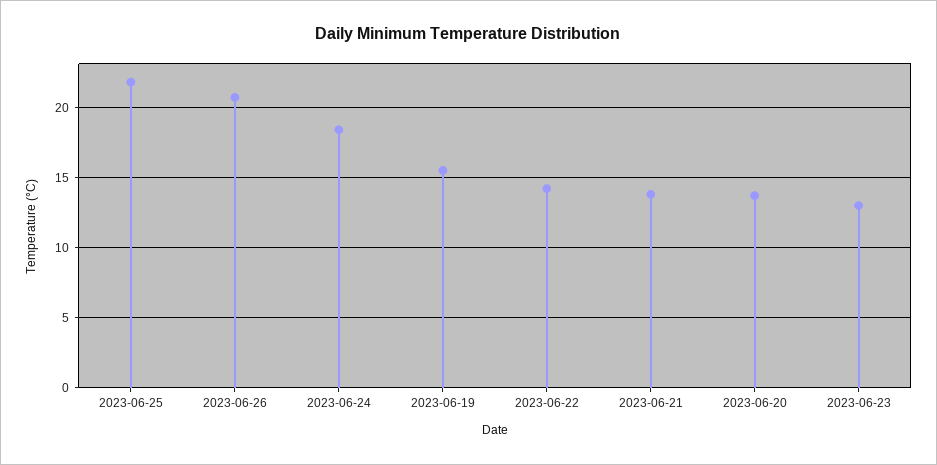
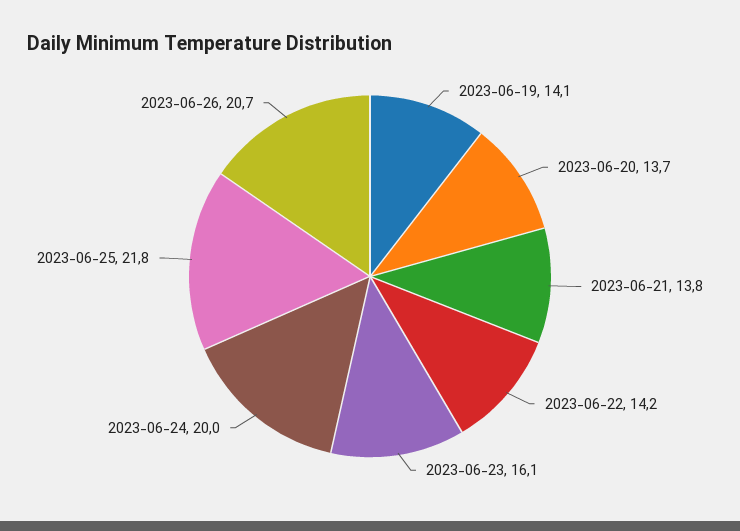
  {
    "2023-06-25": 21.8,
    "2023-06-26": 20.7,
-   "2023-06-24": 18.5,
+   "2023-06-24": 20,
-   "2023-06-19": 15.5,
+   "2023-06-19": 14.1,
    "2023-06-22": 14.2,
    "2023-06-21": 13.8,
    "2023-06-20": 13.7,
-   "2023-06-23": 13
+   "2023-06-23": 16.1
  }

